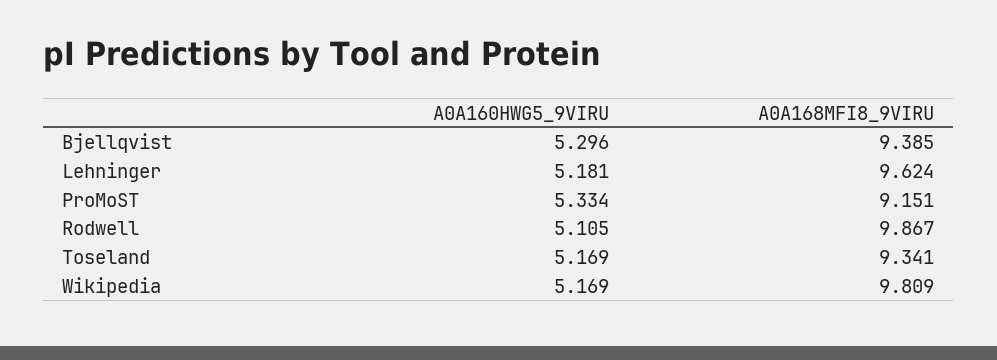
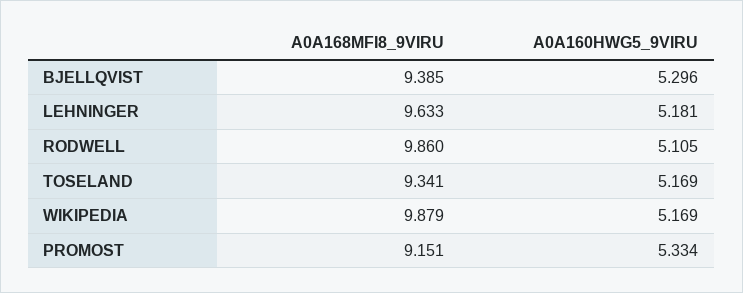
  {
    "A0A160HWG5_9VIRU": {
      "Bjellqvist": 5.296,
      "Lehninger": 5.181,
      "ProMoST": 5.334,
      "Rodwell": 5.105,
      "Toseland": 5.169,
      "Wikipedia": 5.169
    },
    "A0A168MFI8_9VIRU": {
      "Bjellqvist": 9.385,
-     "Lehninger": 9.624,
+     "Lehninger": 9.633,
      "ProMoST": 9.151,
-     "Rodwell": 9.867,
+     "Rodwell": 9.86,
      "Toseland": 9.341,
-     "Wikipedia": 9.809
+     "Wikipedia": 9.879
    }
  }

